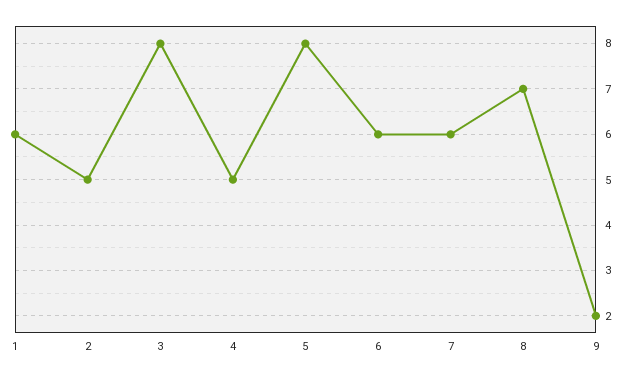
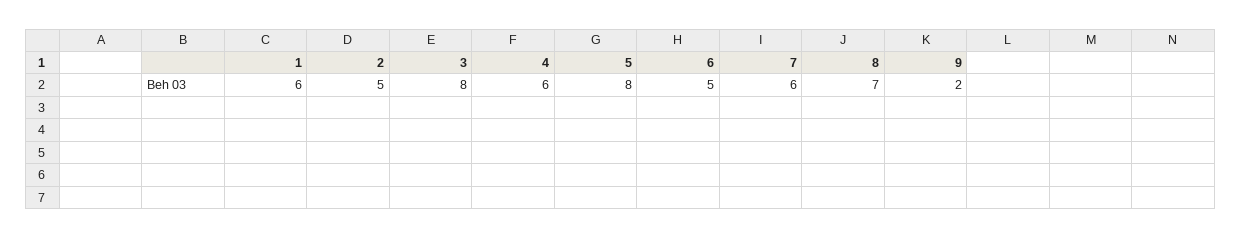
  {
    "1": 6,
    "2": 5,
    "3": 8,
-   "4": 5,
+   "4": 6,
    "5": 8,
-   "6": 6,
+   "6": 5,
    "7": 6,
    "8": 7,
    "9": 2
  }

